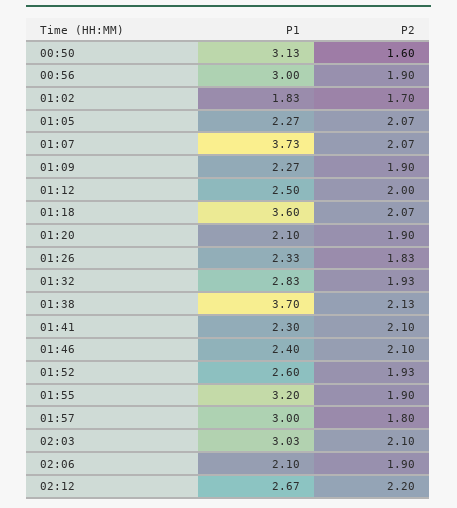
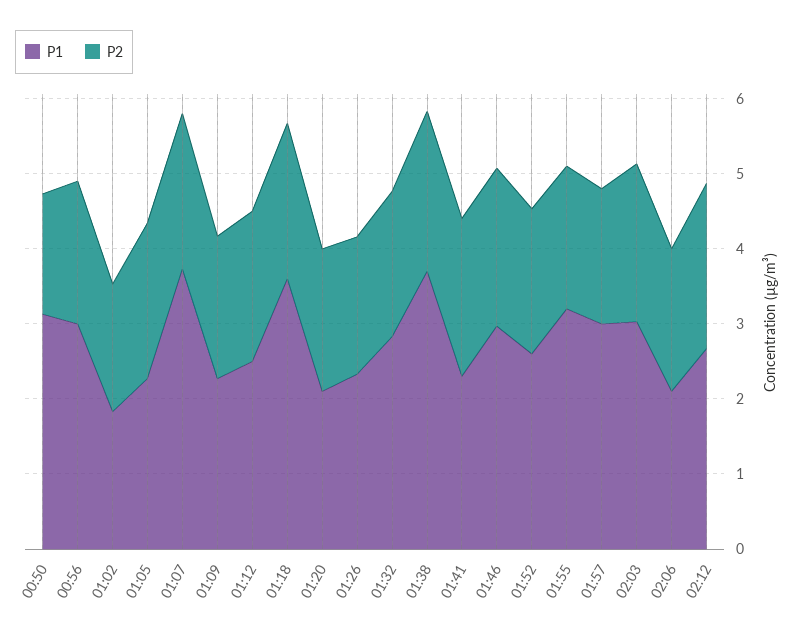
  {
    "P1": {
      "00:50": 3.13,
      "00:56": 3,
      "01:02": 1.83,
      "01:05": 2.27,
      "01:07": 3.73,
      "01:09": 2.27,
      "01:12": 2.5,
      "01:18": 3.6,
      "01:20": 2.1,
      "01:26": 2.33,
      "01:32": 2.83,
      "01:38": 3.7,
      "01:41": 2.3,
-     "01:46": 2.4,
+     "01:46": 3,
      "01:52": 2.6,
      "01:55": 3.2,
      "01:57": 3,
      "02:03": 3.03,
      "02:06": 2.1,
      "02:12": 2.67
    },
    "P2": {
      "00:50": 1.6,
      "00:56": 1.9,
      "01:02": 1.7,
      "01:05": 2.07,
      "01:07": 2.07,
      "01:09": 1.9,
      "01:12": 2,
      "01:18": 2.07,
      "01:20": 1.9,
      "01:26": 1.83,
      "01:32": 1.93,
      "01:38": 2.13,
      "01:41": 2.1,
      "01:46": 2.1,
      "01:52": 1.93,
      "01:55": 1.9,
      "01:57": 1.8,
      "02:03": 2.1,
      "02:06": 1.9,
      "02:12": 2.2
    }
  }

